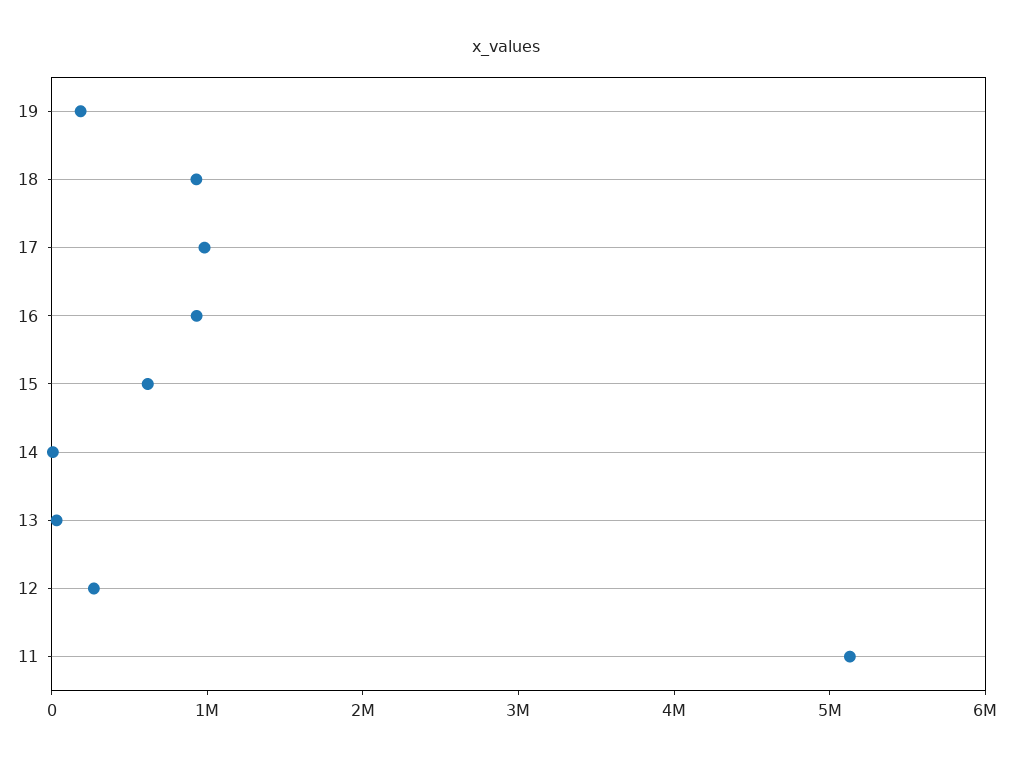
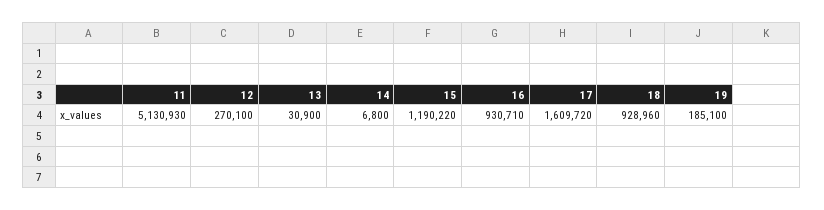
  {
    "19": 185100,
    "18": 928960,
-   "17": 1000000,
+   "17": 1609720,
    "16": 930710,
-   "15": 600000,
+   "15": 1190220,
    "14": 6800,
    "13": 30900,
    "12": 270100,
    "11": 5130930
  }

